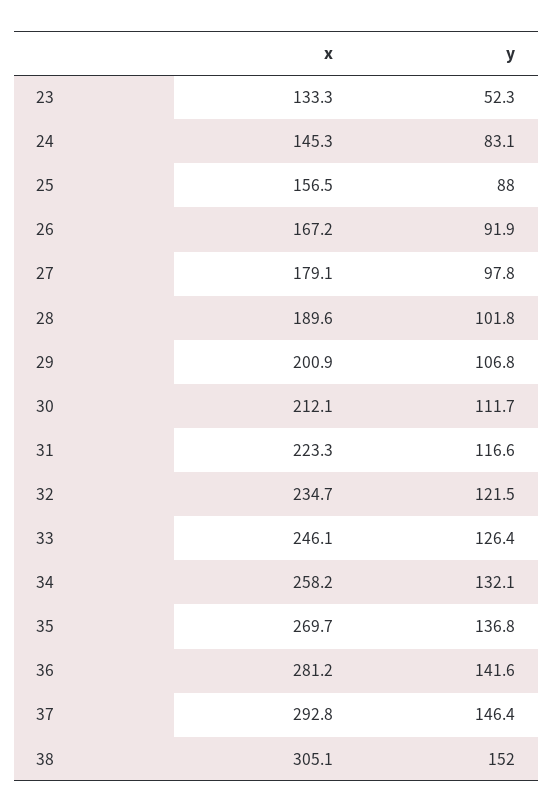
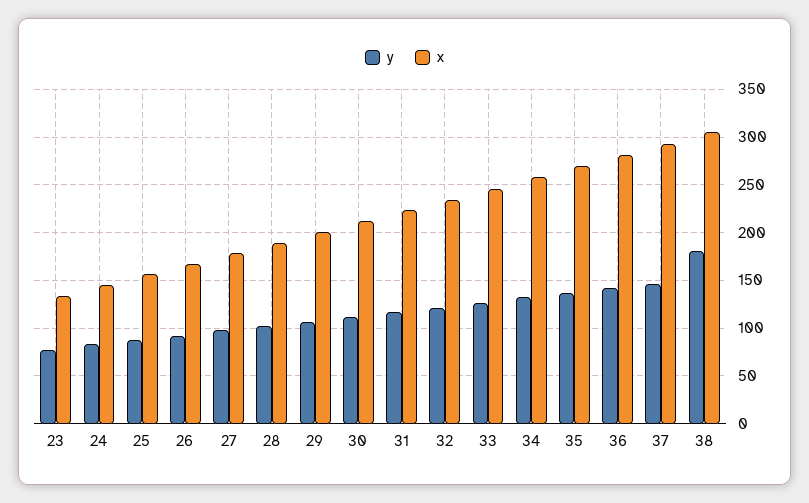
  {
    "x": {
      "23": 133.3,
      "24": 145.3,
      "25": 156.5,
      "26": 167.2,
      "27": 179.1,
      "28": 189.6,
      "29": 200.9,
      "30": 212.1,
      "31": 223.3,
      "32": 234.7,
      "33": 246.1,
      "34": 258.2,
      "35": 269.7,
      "36": 281.2,
      "37": 292.8,
      "38": 305.1
    },
    "y": {
-     "23": 52.3,
+     "23": 80,
      "24": 83.1,
      "25": 88,
      "26": 91.9,
      "27": 97.8,
      "28": 101.8,
      "29": 106.8,
      "30": 111.7,
      "31": 116.6,
      "32": 121.5,
      "33": 126.4,
      "34": 132.1,
      "35": 136.8,
      "36": 141.6,
      "37": 146.4,
-     "38": 152
+     "38": 180
    }
  }

